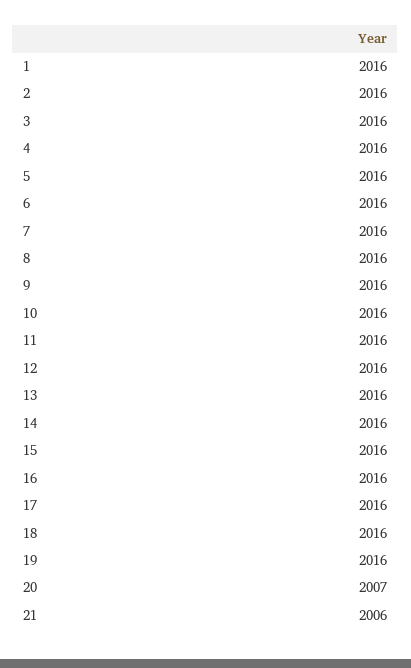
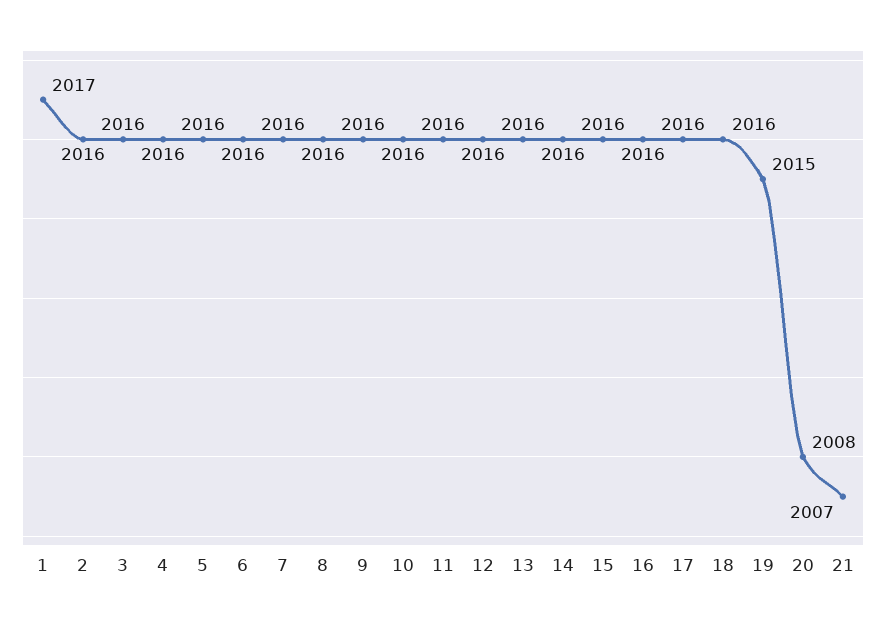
  {
-   "1": 2016,
+   "1": 2017,
    "2": 2016,
    "3": 2016,
    "4": 2016,
    "5": 2016,
    "6": 2016,
    "7": 2016,
    "8": 2016,
    "9": 2016,
    "10": 2016,
    "11": 2016,
    "12": 2016,
    "13": 2016,
    "14": 2016,
    "15": 2016,
    "16": 2016,
    "17": 2016,
    "18": 2016,
-   "19": 2016,
+   "19": 2015,
-   "20": 2007,
+   "20": 2008,
-   "21": 2006
+   "21": 2007
  }

